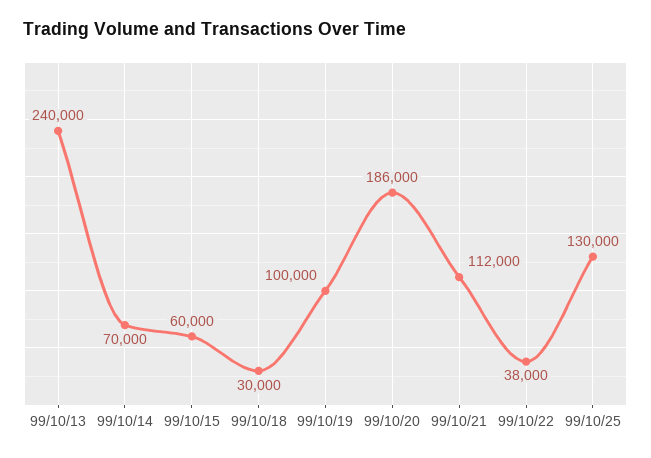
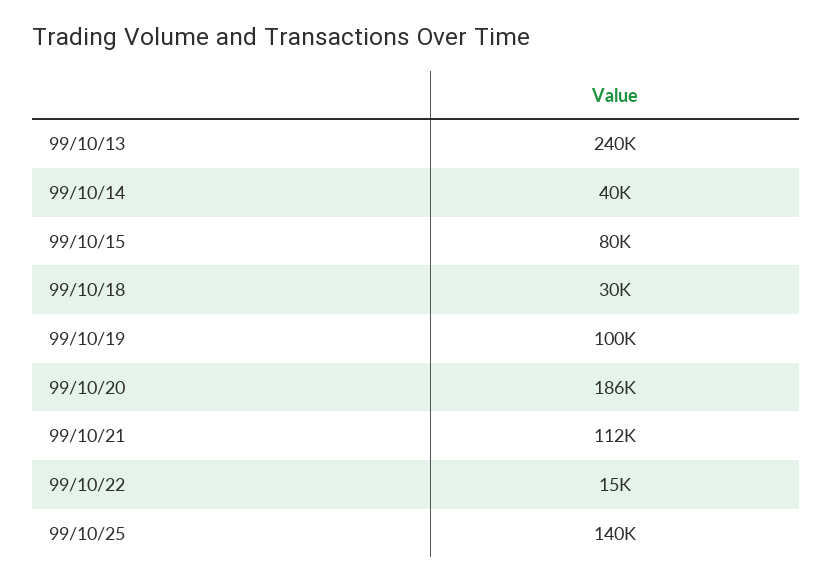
  {
    "99/10/13": 240000,
-   "99/10/14": 70000,
+   "99/10/14": 40000,
-   "99/10/15": 60000,
+   "99/10/15": 80000,
    "99/10/18": 30000,
    "99/10/19": 100000,
    "99/10/20": 186000,
    "99/10/21": 112000,
-   "99/10/22": 38000,
+   "99/10/22": 15000,
-   "99/10/25": 130000
+   "99/10/25": 140000
  }

